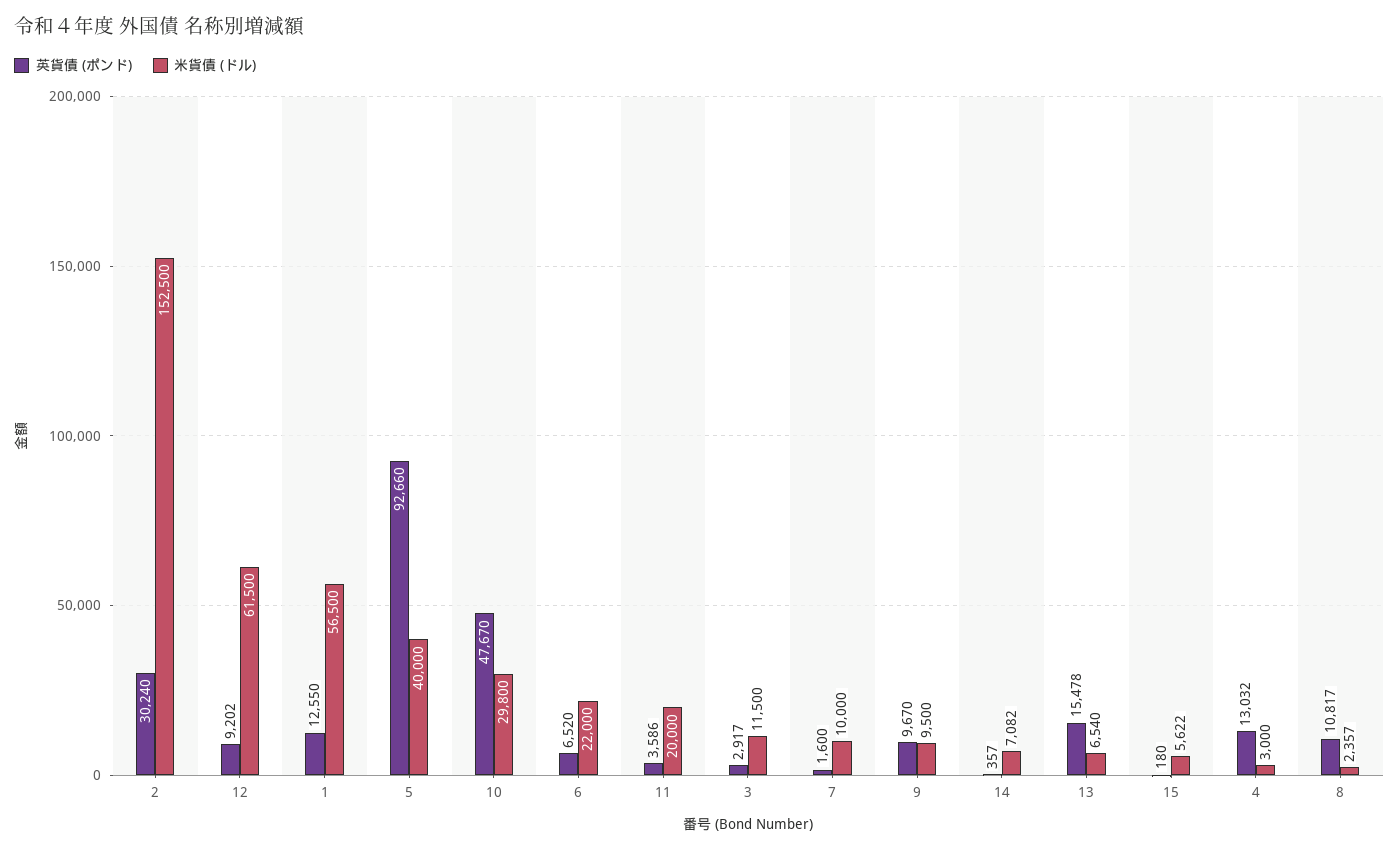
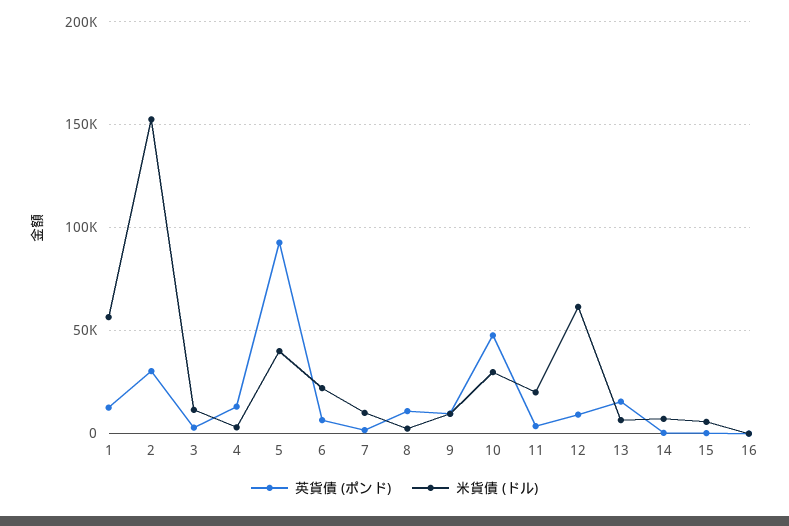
  {
    "英貨債 (ポンド)": {
      "2": 30240,
      "12": 9202,
      "1": 12550,
      "5": 92660,
      "10": 47670,
      "6": 6520,
      "11": 3586,
      "3": 2917,
      "7": 1600,
      "9": 9670,
      "14": 357,
      "13": 15478,
      "15": 180,
      "4": 13032,
-     "8": 10817
+     "8": 10817,
+     "16": 0
    },
    "米貨債 (ドル)": {
      "2": 152500,
      "12": 61500,
      "1": 56500,
      "5": 40000,
      "10": 29800,
      "6": 22000,
      "11": 20000,
      "3": 11500,
      "7": 10000,
      "9": 9500,
      "14": 7082,
      "13": 6540,
      "15": 5622,
      "4": 3000,
-     "8": 2357
+     "8": 2357,
+     "16": 0
    }
  }

